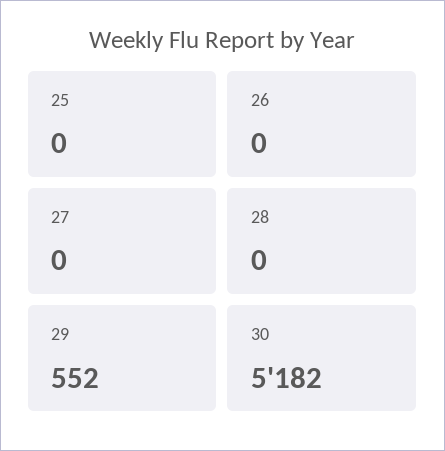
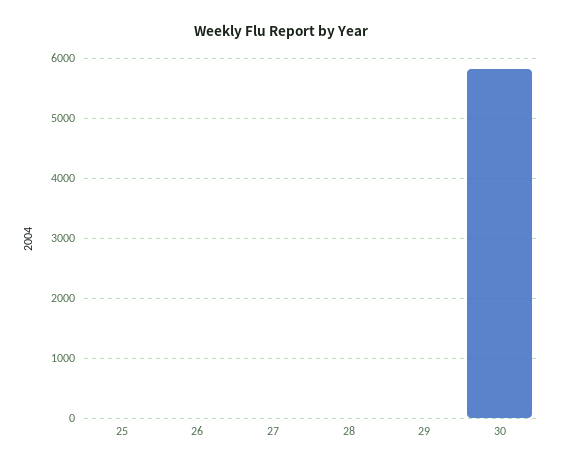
  {
    "25": 0,
    "26": 0,
    "27": 0,
    "28": 0,
-   "29": 552,
+   "29": 0,
-   "30": 5182
+   "30": 5800
  }

